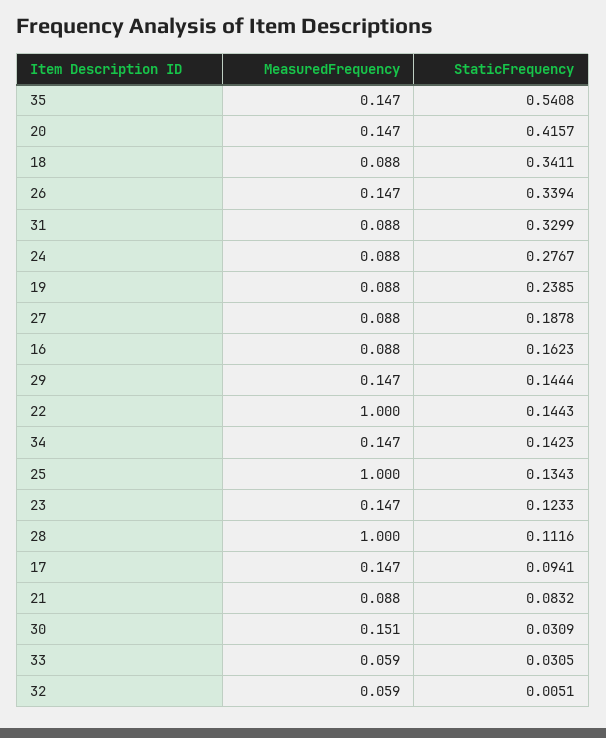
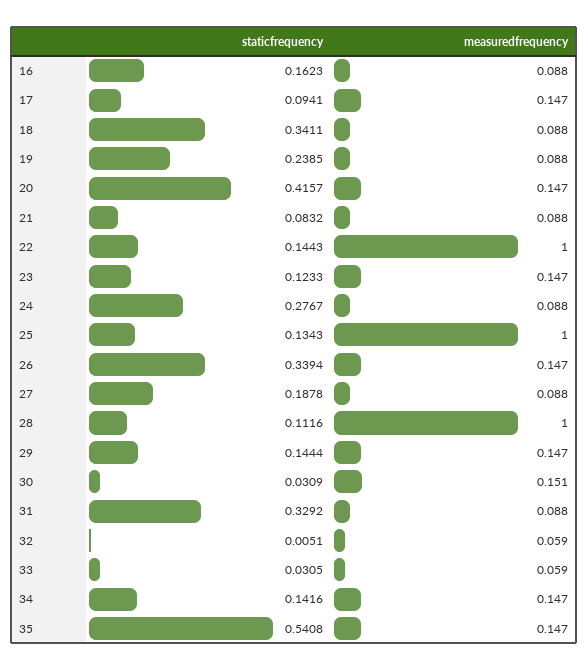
  {
    "MeasuredFrequency": {
      "35": 0.147,
      "20": 0.147,
      "18": 0.088,
      "26": 0.147,
      "31": 0.088,
      "24": 0.088,
      "19": 0.088,
      "27": 0.088,
      "16": 0.088,
      "29": 0.147,
      "22": 1,
      "34": 0.147,
      "25": 1,
      "23": 0.147,
      "28": 1,
      "17": 0.147,
      "21": 0.088,
      "30": 0.151,
      "33": 0.059,
      "32": 0.059
    },
    "StaticFrequency": {
      "35": 0.5408,
      "20": 0.4157,
      "18": 0.3411,
      "26": 0.3394,
-     "31": 0.3299,
+     "31": 0.3292,
      "24": 0.2767,
      "19": 0.2385,
      "27": 0.1878,
      "16": 0.1623,
      "29": 0.1444,
      "22": 0.1443,
-     "34": 0.1423,
+     "34": 0.1416,
      "25": 0.1343,
      "23": 0.1233,
      "28": 0.1116,
      "17": 0.0941,
      "21": 0.0832,
      "30": 0.0309,
      "33": 0.0305,
      "32": 0.0051
    }
  }

